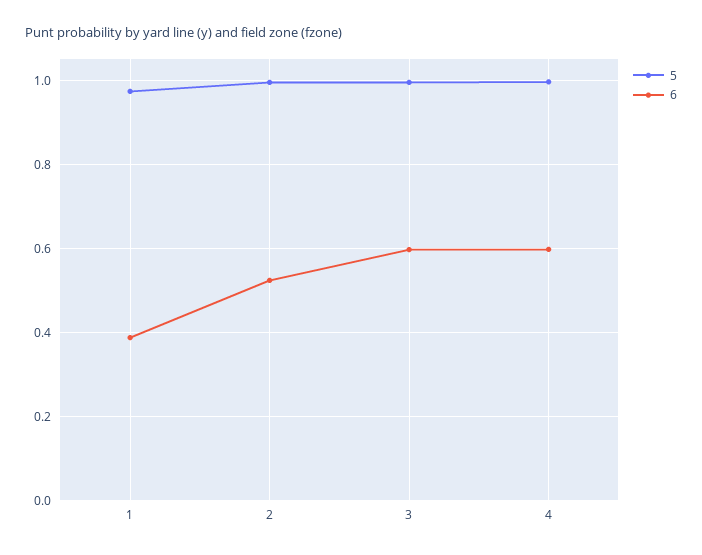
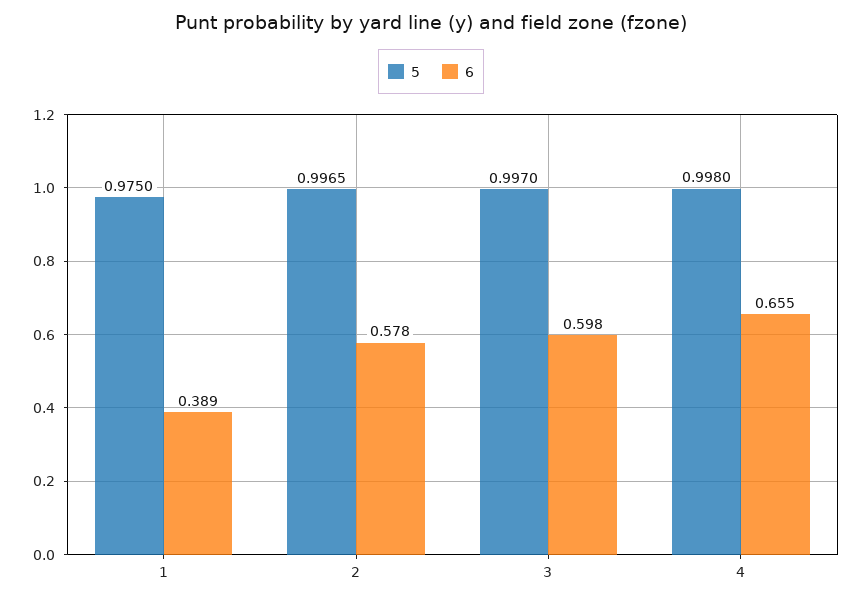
  {
    "5": {
      "1": 0.975,
      "2": 0.9965,
      "3": 0.997,
      "4": 0.998
    },
    "6": {
      "1": 0.389,
-     "2": 0.52,
+     "2": 0.578,
      "3": 0.598,
-     "4": 0.6
+     "4": 0.655
    }
  }

